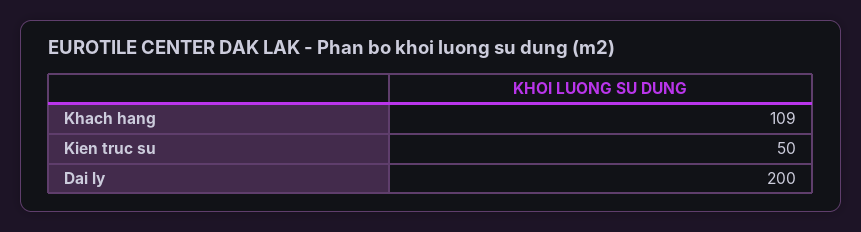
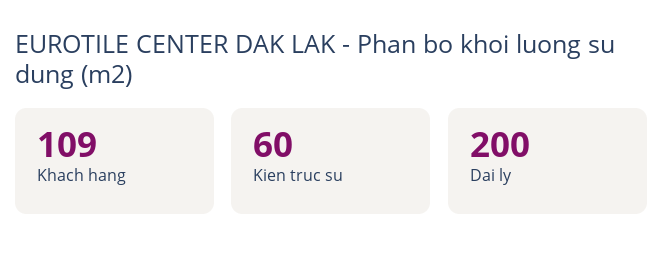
  {
    "Khach hang": 109,
-   "Kien truc su": 50,
+   "Kien truc su": 60,
    "Dai ly": 200
  }

